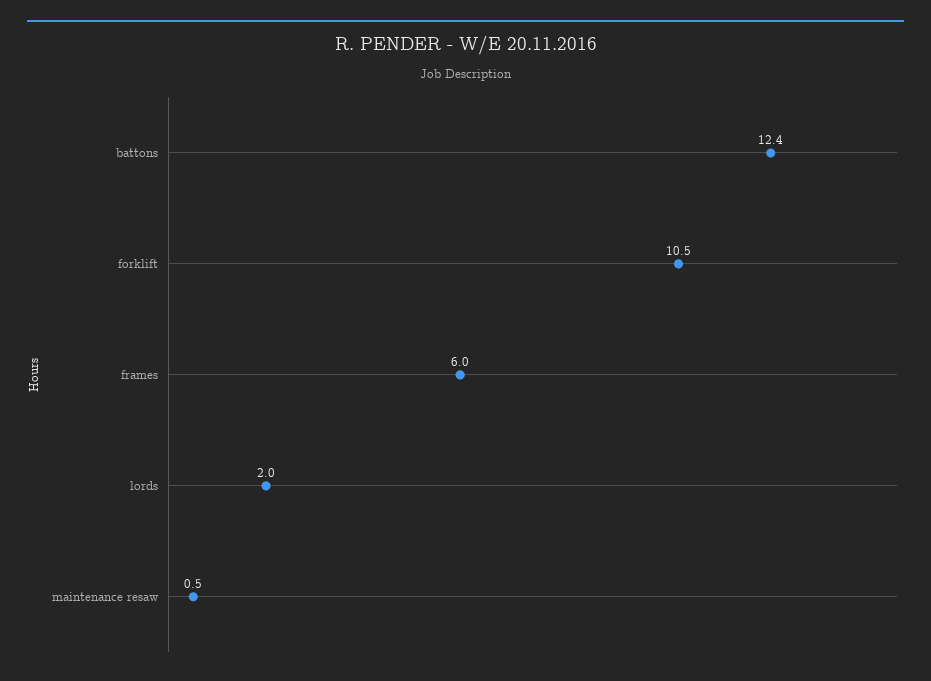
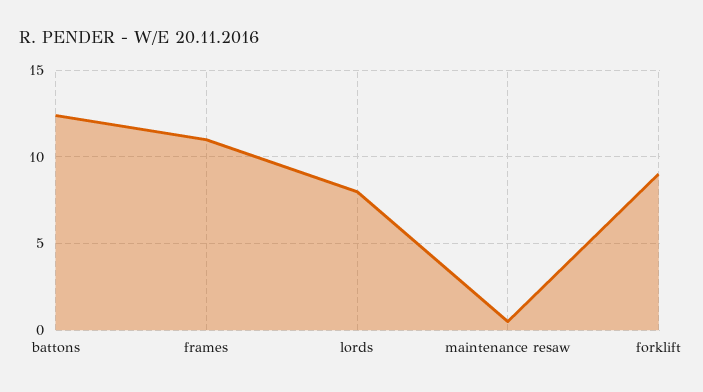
  {
    "battons": 12.4,
-   "forklift": 10.5,
+   "forklift": 9,
-   "frames": 6,
+   "frames": 11,
-   "lords": 2,
+   "lords": 8,
    "maintenance resaw": 0.5
  }

